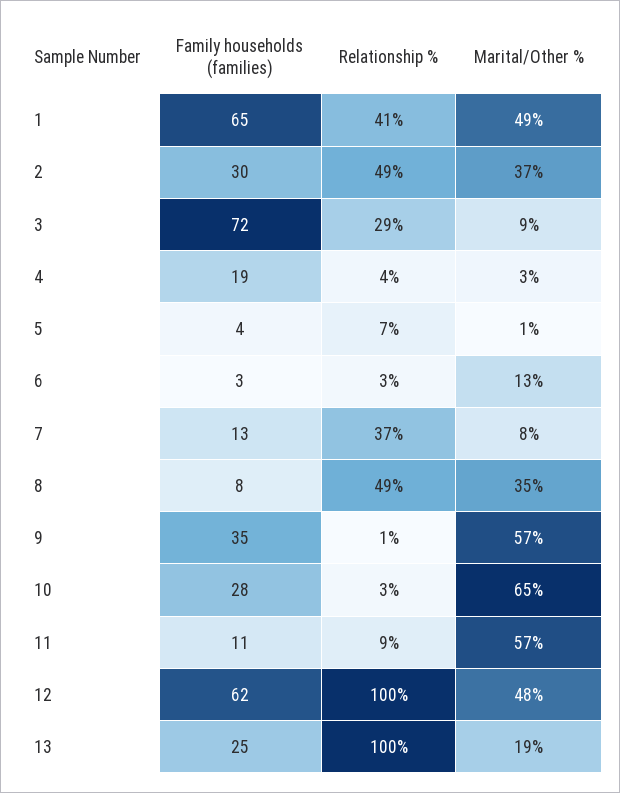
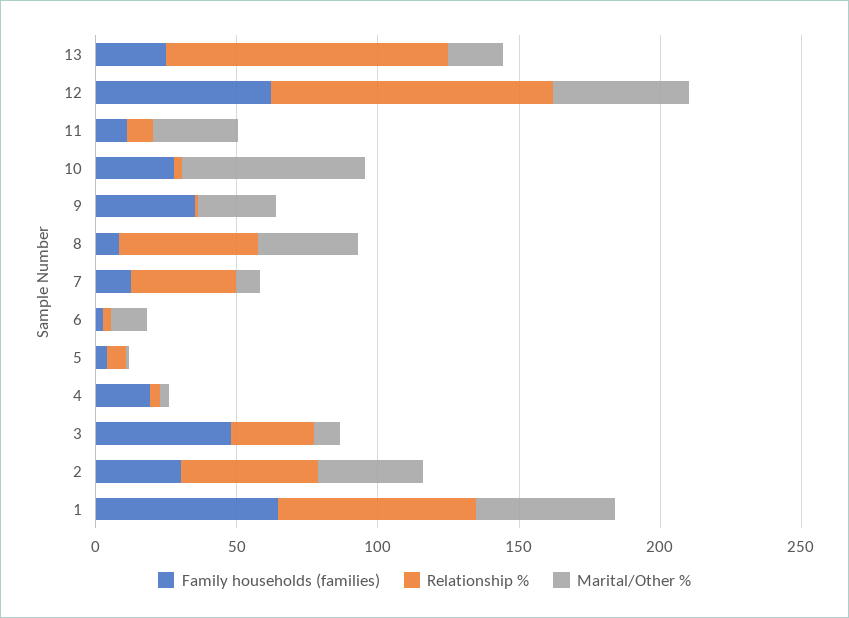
  {
    "Family households (families)": {
      "1": 65,
      "2": 30,
-     "3": 72,
+     "3": 50,
      "4": 19,
      "5": 4,
      "6": 3,
      "7": 13,
      "8": 8,
      "9": 35,
      "10": 28,
      "11": 11,
      "12": 62,
      "13": 25
    },
    "Relationship %": {
-     "1": 41,
+     "1": 70,
      "2": 49,
      "3": 29,
      "4": 4,
      "5": 7,
      "6": 3,
      "7": 37,
      "8": 49,
      "9": 1,
      "10": 3,
      "11": 9,
      "12": 100,
      "13": 100
    },
    "Marital/Other %": {
      "1": 49,
      "2": 37,
      "3": 9,
      "4": 3,
      "5": 1,
      "6": 13,
      "7": 8,
      "8": 35,
-     "9": 57,
+     "9": 30,
      "10": 65,
-     "11": 57,
+     "11": 30,
      "12": 48,
      "13": 19
    }
  }

